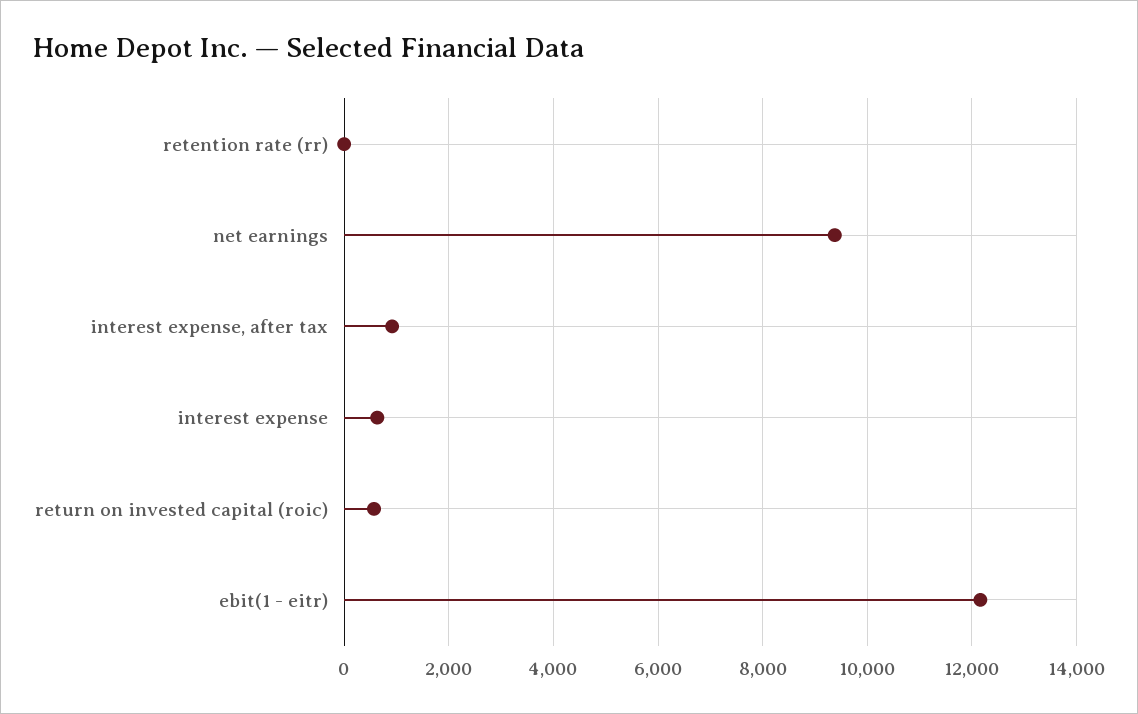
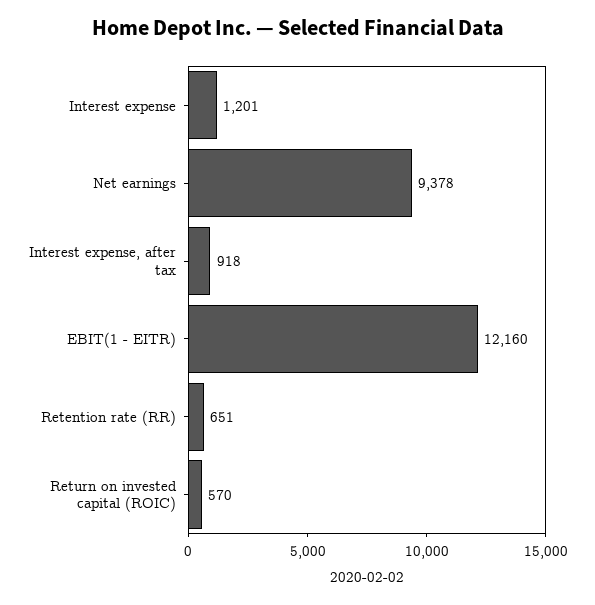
  {
-   "retention rate (rr)": 0,
+   "retention rate (rr)": 651,
    "net earnings": 9378,
    "interest expense, after tax": 918,
-   "interest expense": 600,
+   "interest expense": 1201,
    "return on invested capital (roic)": 570,
    "ebit(1 - eitr)": 12160
  }

